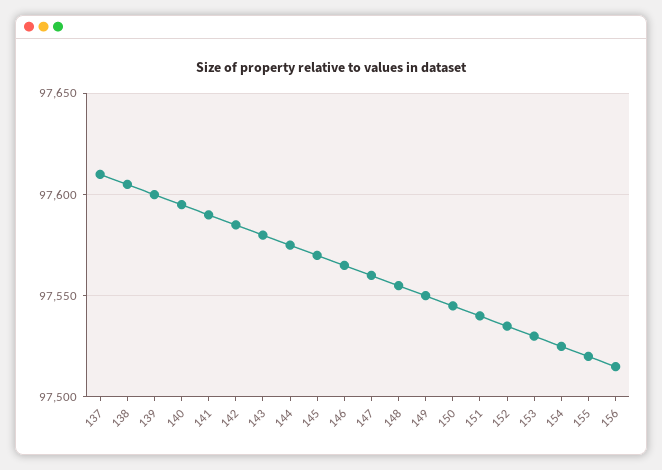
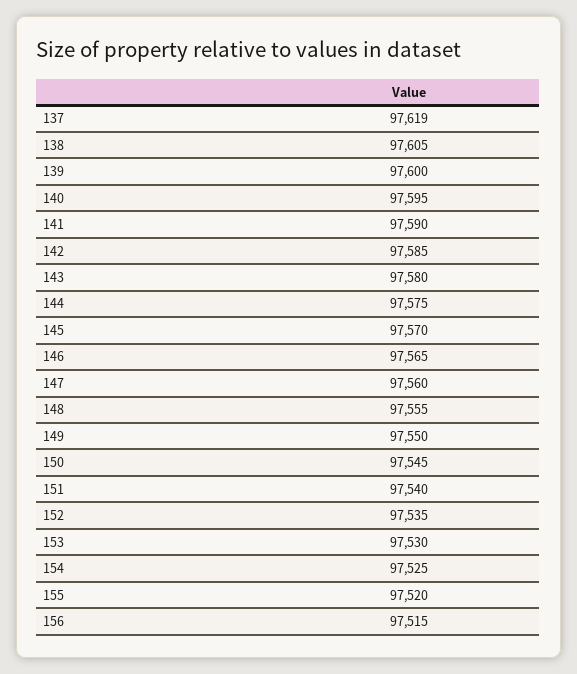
  {
-   "137": 97610,
+   "137": 97619,
    "138": 97605,
    "139": 97600,
    "140": 97595,
    "141": 97590,
    "142": 97585,
    "143": 97580,
    "144": 97575,
    "145": 97570,
    "146": 97565,
    "147": 97560,
    "148": 97555,
    "149": 97550,
    "150": 97545,
    "151": 97540,
    "152": 97535,
    "153": 97530,
    "154": 97525,
    "155": 97520,
    "156": 97515
  }

